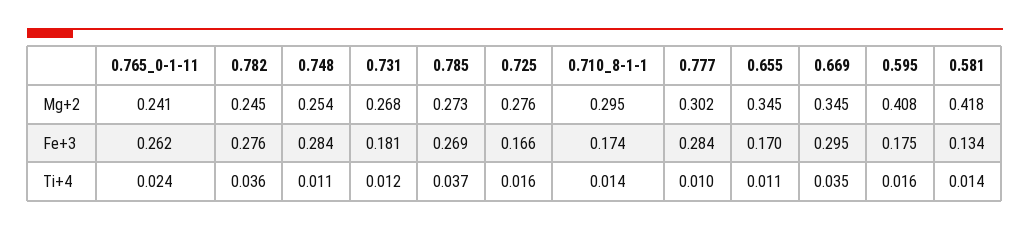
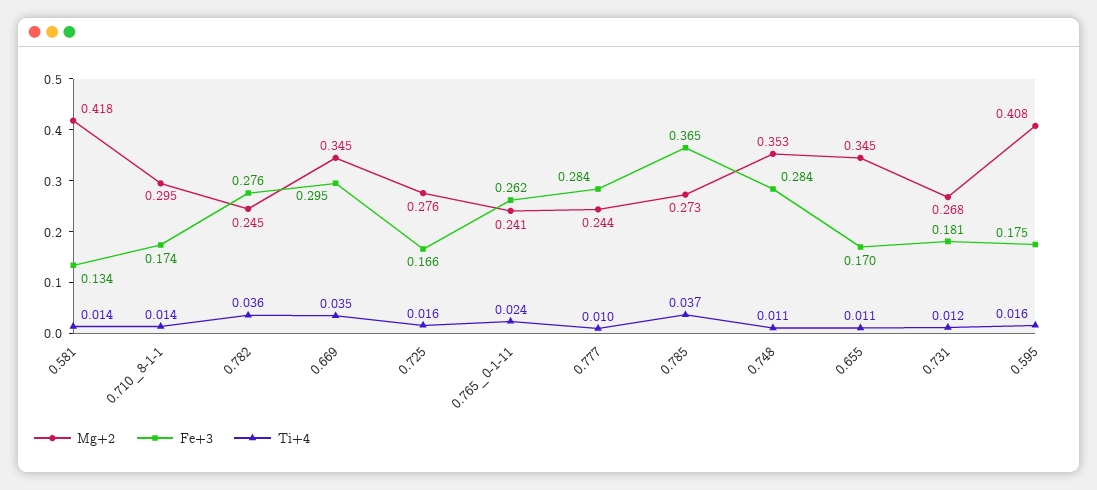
  {
    "Mg+2": {
      "0.765_0-1-11": 0.241,
      "0.782": 0.245,
-     "0.748": 0.254,
+     "0.748": 0.353,
      "0.731": 0.268,
      "0.785": 0.273,
      "0.725": 0.276,
      "0.710_8-1-1": 0.295,
-     "0.777": 0.302,
+     "0.777": 0.244,
      "0.655": 0.345,
      "0.669": 0.345,
      "0.595": 0.408,
      "0.581": 0.418
    },
    "Fe+3": {
      "0.765_0-1-11": 0.262,
      "0.782": 0.276,
      "0.748": 0.284,
      "0.731": 0.181,
-     "0.785": 0.269,
+     "0.785": 0.365,
      "0.725": 0.166,
      "0.710_8-1-1": 0.174,
      "0.777": 0.284,
      "0.655": 0.17,
      "0.669": 0.295,
      "0.595": 0.175,
      "0.581": 0.134
    },
    "Ti+4": {
      "0.765_0-1-11": 0.024,
      "0.782": 0.036,
      "0.748": 0.011,
      "0.731": 0.012,
      "0.785": 0.037,
      "0.725": 0.016,
      "0.710_8-1-1": 0.014,
      "0.777": 0.01,
      "0.655": 0.011,
      "0.669": 0.035,
      "0.595": 0.016,
      "0.581": 0.014
    }
  }

